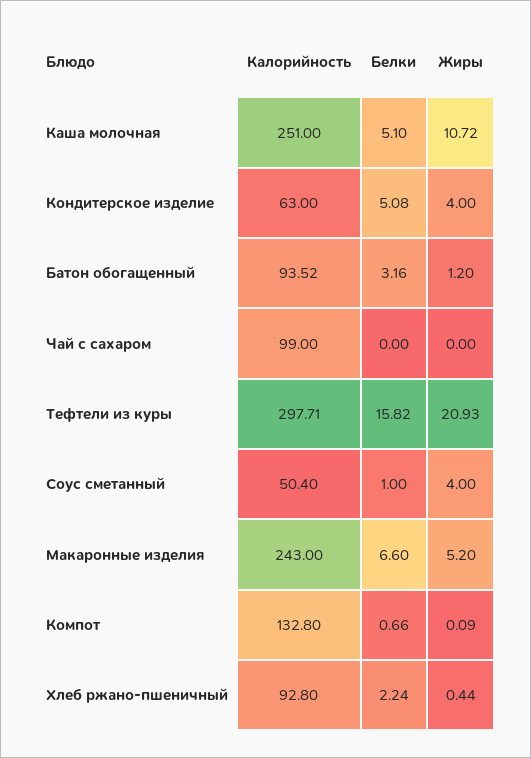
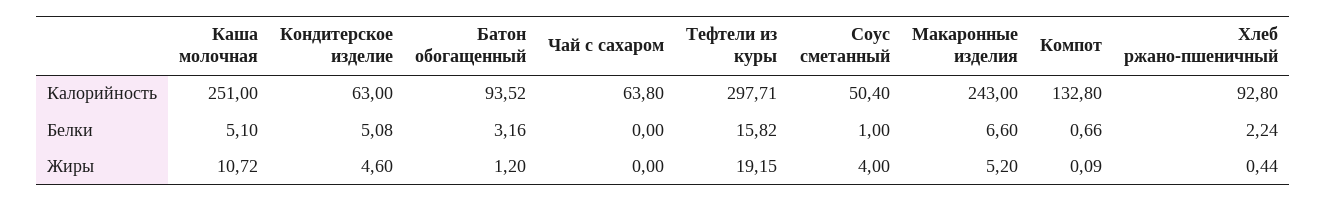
  {
    "Калорийность": {
      "Каша молочная": 251,
      "Кондитерское изделие": 63,
      "Батон обогащенный": 93.52,
-     "Чай с сахаром": 99,
+     "Чай с сахаром": 63.8,
      "Тефтели из куры": 297.71,
      "Соус сметанный": 50.4,
      "Макаронные изделия": 243,
      "Компот": 132.8,
      "Хлеб ржано-пшеничный": 92.8
    },
    "Белки": {
      "Каша молочная": 5.1,
      "Кондитерское изделие": 5.08,
      "Батон обогащенный": 3.16,
      "Чай с сахаром": 0,
      "Тефтели из куры": 15.82,
      "Соус сметанный": 1,
      "Макаронные изделия": 6.6,
      "Компот": 0.66,
      "Хлеб ржано-пшеничный": 2.24
    },
    "Жиры": {
      "Каша молочная": 10.72,
-     "Кондитерское изделие": 4,
+     "Кондитерское изделие": 4.6,
      "Батон обогащенный": 1.2,
      "Чай с сахаром": 0,
-     "Тефтели из куры": 20.93,
+     "Тефтели из куры": 19.15,
      "Соус сметанный": 4,
      "Макаронные изделия": 5.2,
      "Компот": 0.09,
      "Хлеб ржано-пшеничный": 0.44
    }
  }

